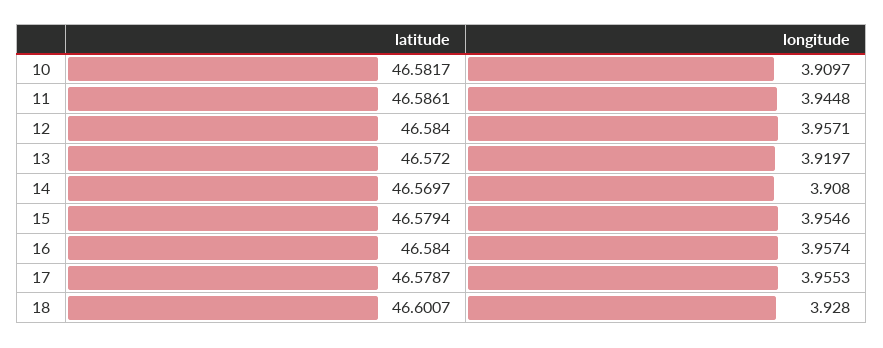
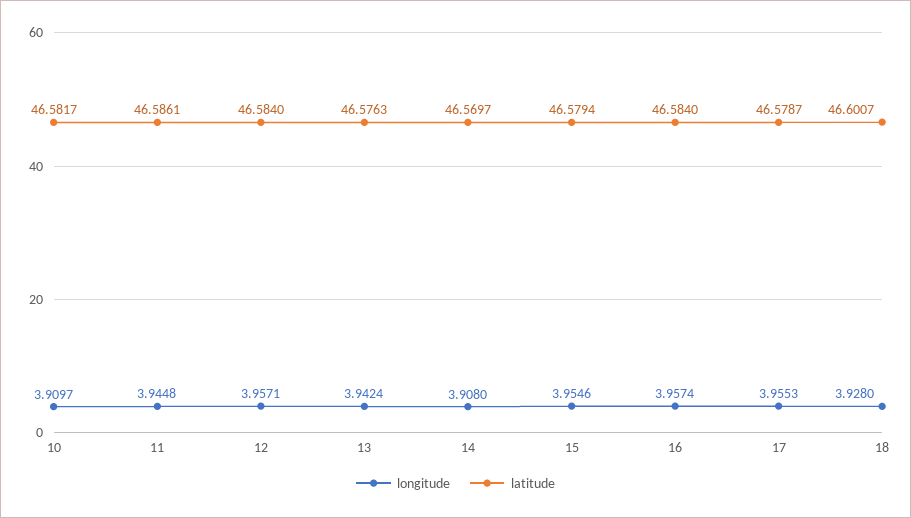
  {
    "latitude": {
      "10": 46.5817,
      "11": 46.5861,
      "12": 46.584,
-     "13": 46.572,
+     "13": 46.5763,
      "14": 46.5697,
      "15": 46.5794,
      "16": 46.584,
      "17": 46.5787,
      "18": 46.6007
    },
    "longitude": {
      "10": 3.9097,
      "11": 3.9448,
      "12": 3.9571,
-     "13": 3.9197,
+     "13": 3.9424,
      "14": 3.908,
      "15": 3.9546,
      "16": 3.9574,
      "17": 3.9553,
      "18": 3.928
    }
  }

